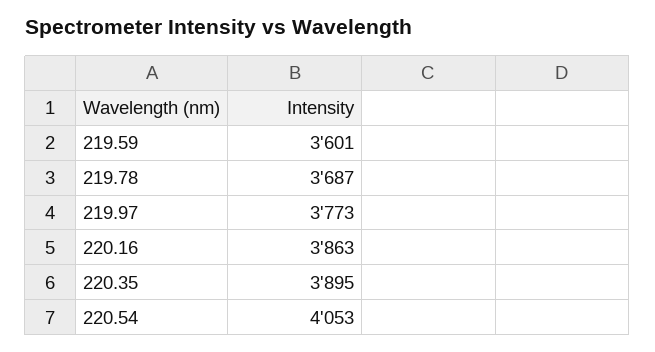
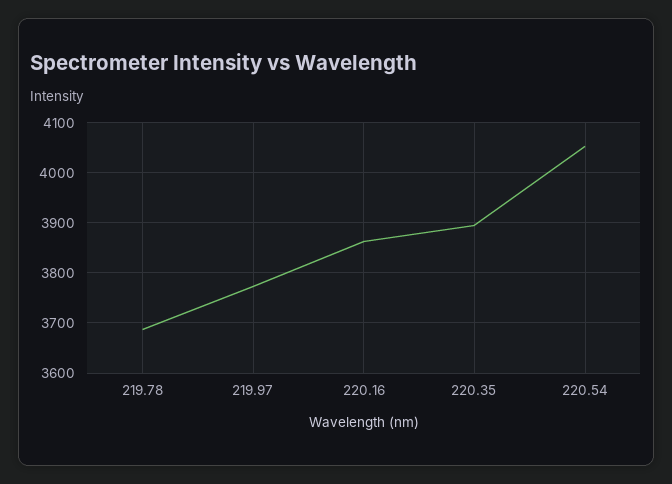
  {
-   "219.59": 3601,
    "219.78": 3687,
    "219.97": 3773,
    "220.16": 3863,
    "220.35": 3895,
    "220.54": 4053
  }

